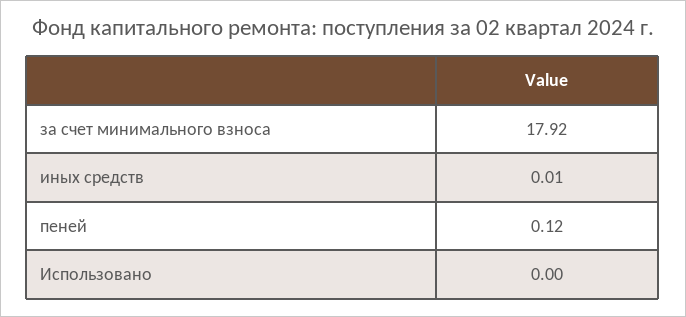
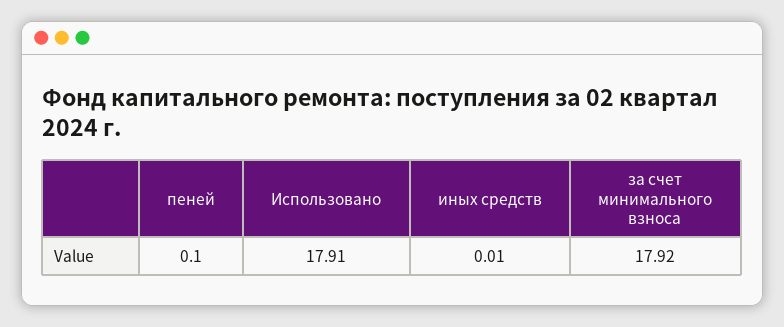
  {
    "за счет минимального взноса": 17.92,
    "иных средств": 0.01,
-   "пеней": 0.12,
+   "пеней": 0.1,
-   "Использовано": 0
+   "Использовано": 17.91
  }

